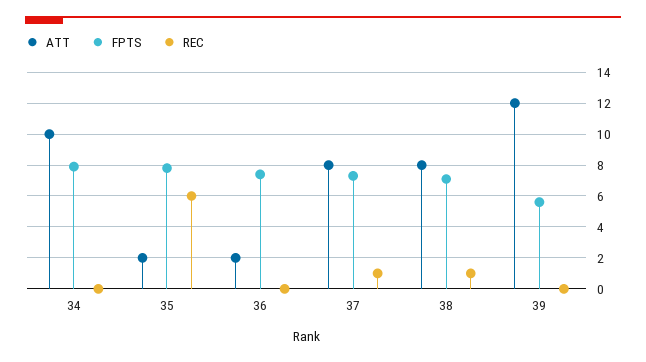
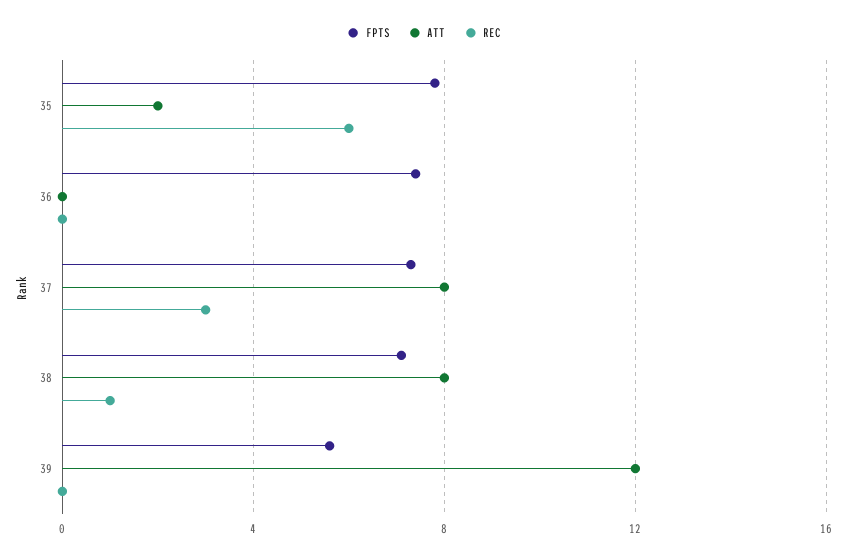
  {
    "ATT": {
-     "34": 10,
      "35": 2,
-     "36": 2,
+     "36": 0,
      "37": 8,
      "38": 8,
      "39": 12
    },
    "FPTS": {
-     "34": 8,
      "35": 8,
      "36": 7.5,
      "37": 7.5,
      "38": 7,
      "39": 5.5
    },
    "REC": {
-     "34": 0,
      "35": 6,
      "36": 0,
-     "37": 1,
+     "37": 3,
      "38": 1,
      "39": 0
    }
  }

